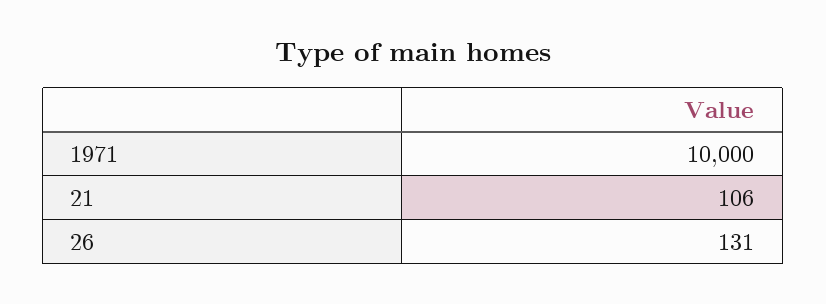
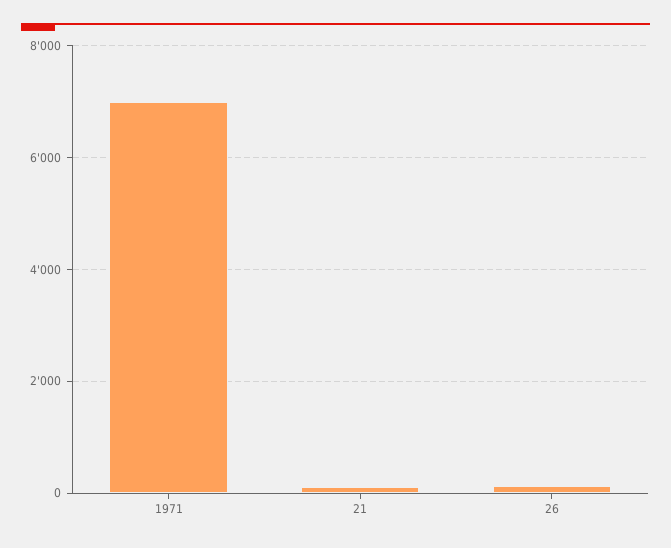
  {
-   "1971": 10000,
+   "1971": 7000,
    "21": 106,
    "26": 131
  }

